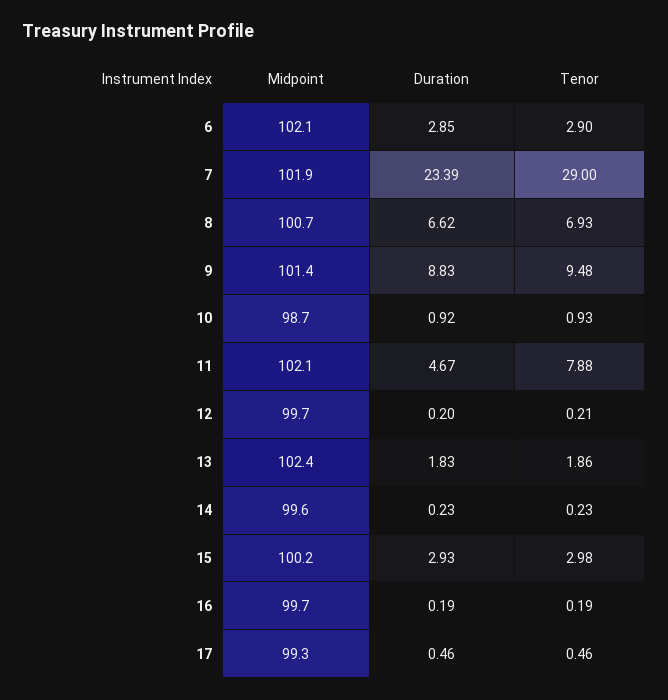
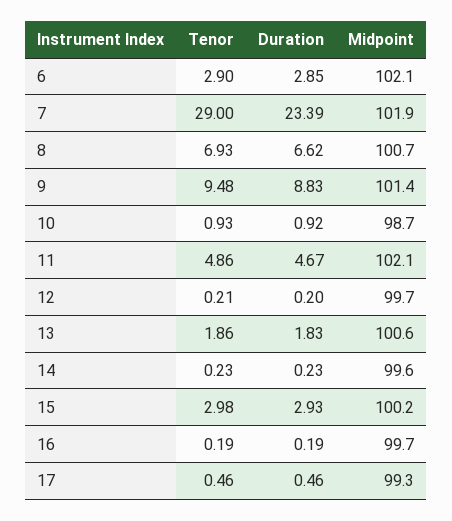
  {
    "Midpoint": {
      "6": 102.1,
      "7": 101.9,
      "8": 100.7,
      "9": 101.4,
      "10": 98.7,
      "11": 102.1,
      "12": 99.7,
-     "13": 102.4,
+     "13": 100.6,
      "14": 99.6,
      "15": 100.2,
      "16": 99.7,
      "17": 99.3
    },
    "Duration": {
      "6": 2.85,
      "7": 23.39,
      "8": 6.62,
      "9": 8.83,
      "10": 0.92,
      "11": 4.67,
      "12": 0.2,
      "13": 1.83,
      "14": 0.23,
      "15": 2.93,
      "16": 0.19,
      "17": 0.46
    },
    "Tenor": {
      "6": 2.9,
      "7": 29,
      "8": 6.93,
      "9": 9.48,
      "10": 0.93,
-     "11": 7.88,
+     "11": 4.86,
      "12": 0.21,
      "13": 1.86,
      "14": 0.23,
      "15": 2.98,
      "16": 0.19,
      "17": 0.46
    }
  }

